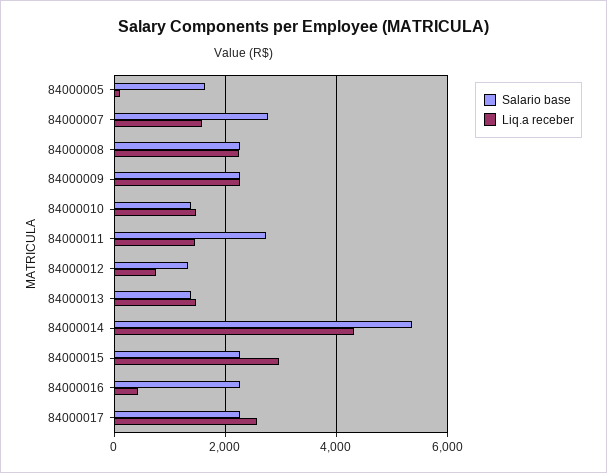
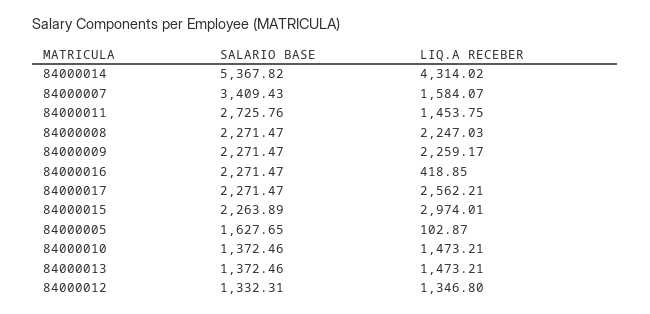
  {
    "Salario base": {
      "84000005": 1627.65,
-     "84000007": 2800,
+     "84000007": 3409.43,
      "84000008": 2271.47,
      "84000009": 2271.47,
      "84000010": 1372.46,
      "84000011": 2725.76,
      "84000012": 1332.31,
      "84000013": 1372.46,
      "84000014": 5367.82,
      "84000015": 2263.89,
      "84000016": 2271.47,
      "84000017": 2271.47
    },
    "Liq.a receber": {
      "84000005": 102.87,
      "84000007": 1584.07,
      "84000008": 2247.03,
      "84000009": 2259.17,
      "84000010": 1473.21,
      "84000011": 1453.75,
-     "84000012": 800,
+     "84000012": 1346.8,
      "84000013": 1473.21,
      "84000014": 4314.02,
      "84000015": 2974.01,
      "84000016": 418.85,
      "84000017": 2562.21
    }
  }

